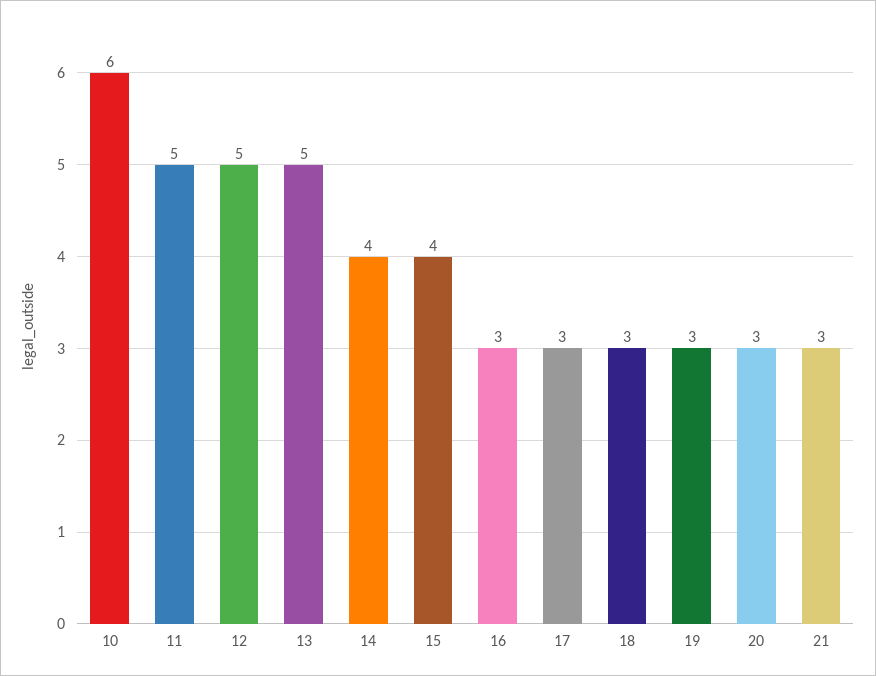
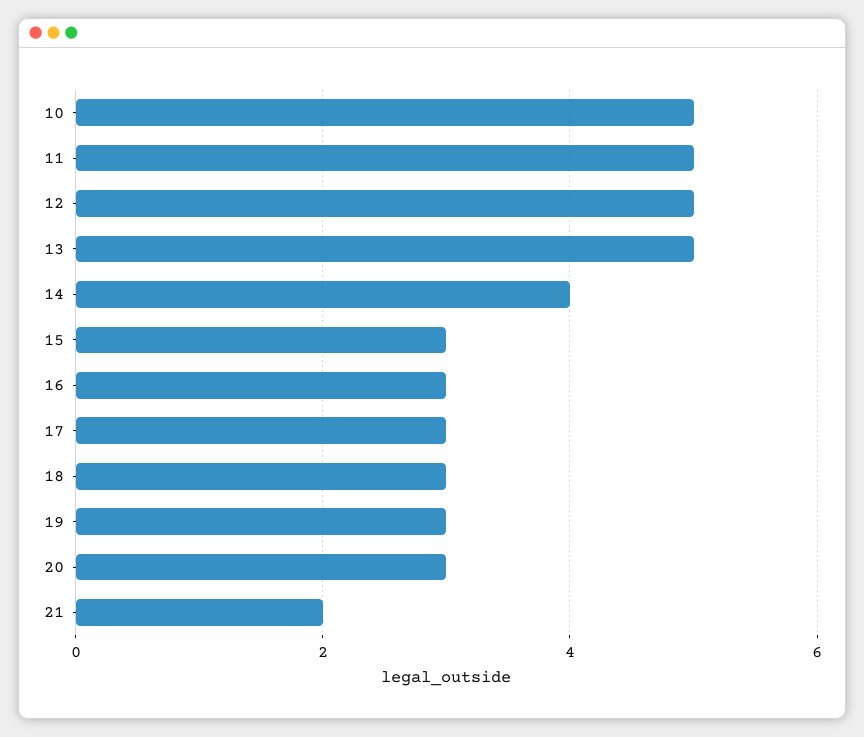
  {
-   "10": 6,
+   "10": 5,
    "11": 5,
    "12": 5,
    "13": 5,
    "14": 4,
-   "15": 4,
+   "15": 3,
    "16": 3,
    "17": 3,
    "18": 3,
    "19": 3,
    "20": 3,
-   "21": 3
+   "21": 2
  }

